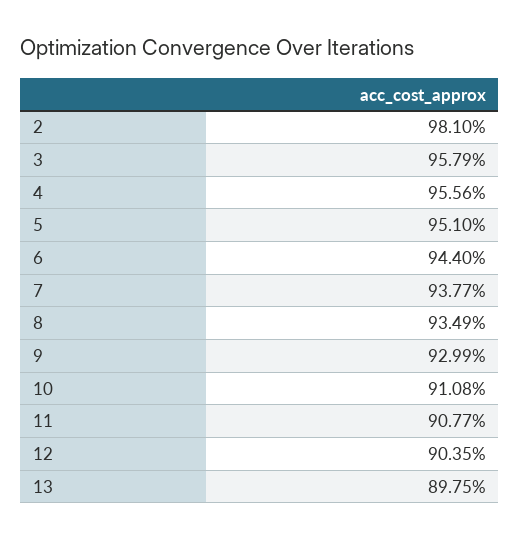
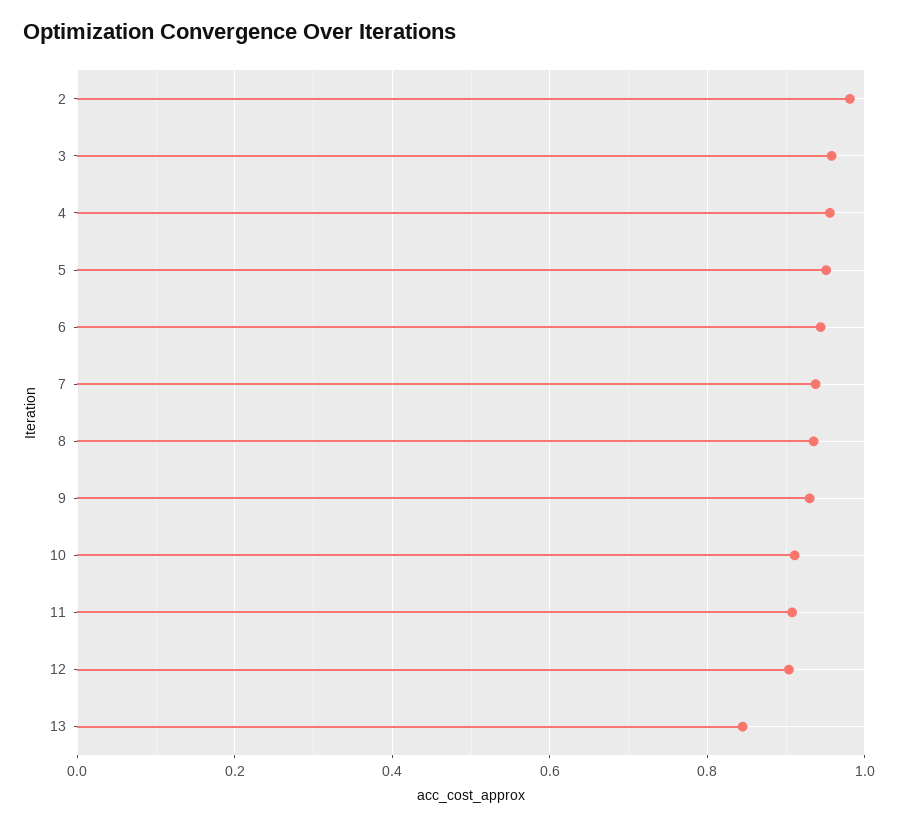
  {
    "2": 0.981,
    "3": 0.9579,
    "4": 0.9556,
    "5": 0.951,
    "6": 0.944,
    "7": 0.9377,
    "8": 0.9349,
    "9": 0.9299,
    "10": 0.9108,
    "11": 0.9077,
    "12": 0.9035,
-   "13": 0.8975
+   "13": 0.84
  }

